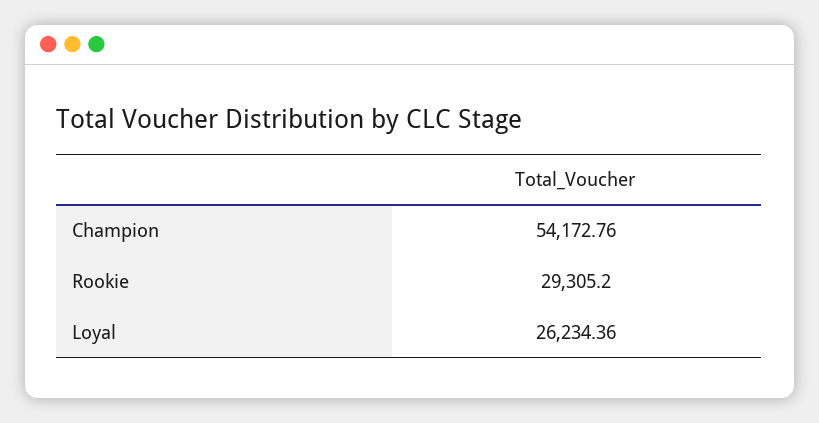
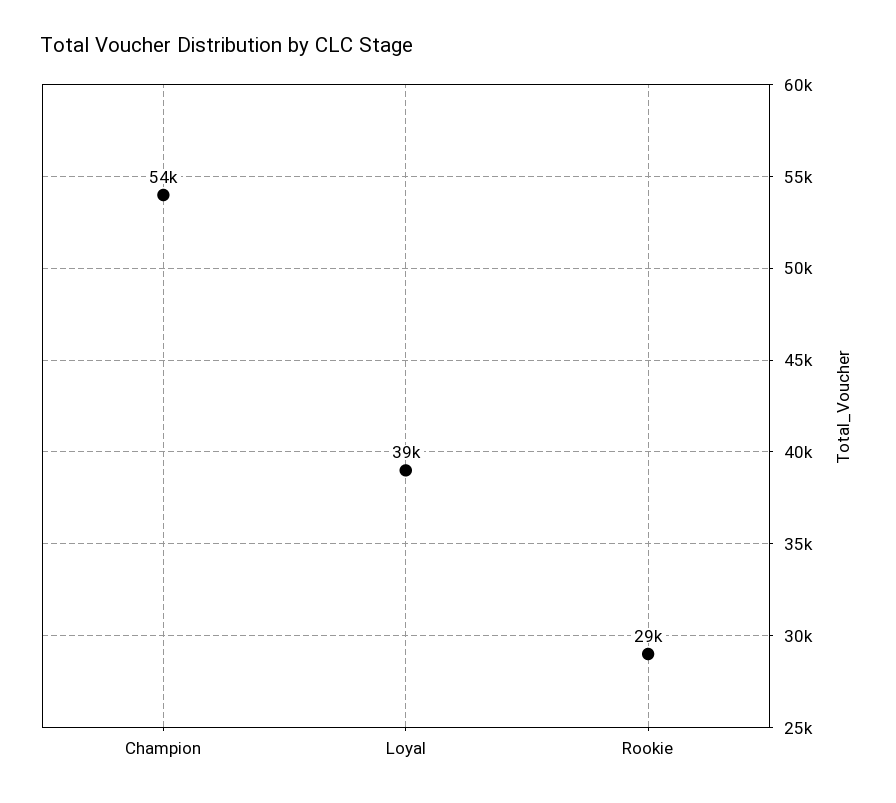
  {
    "Champion": 54172.76,
    "Rookie": 29305.2,
-   "Loyal": 26234.36
+   "Loyal": 39000
  }

